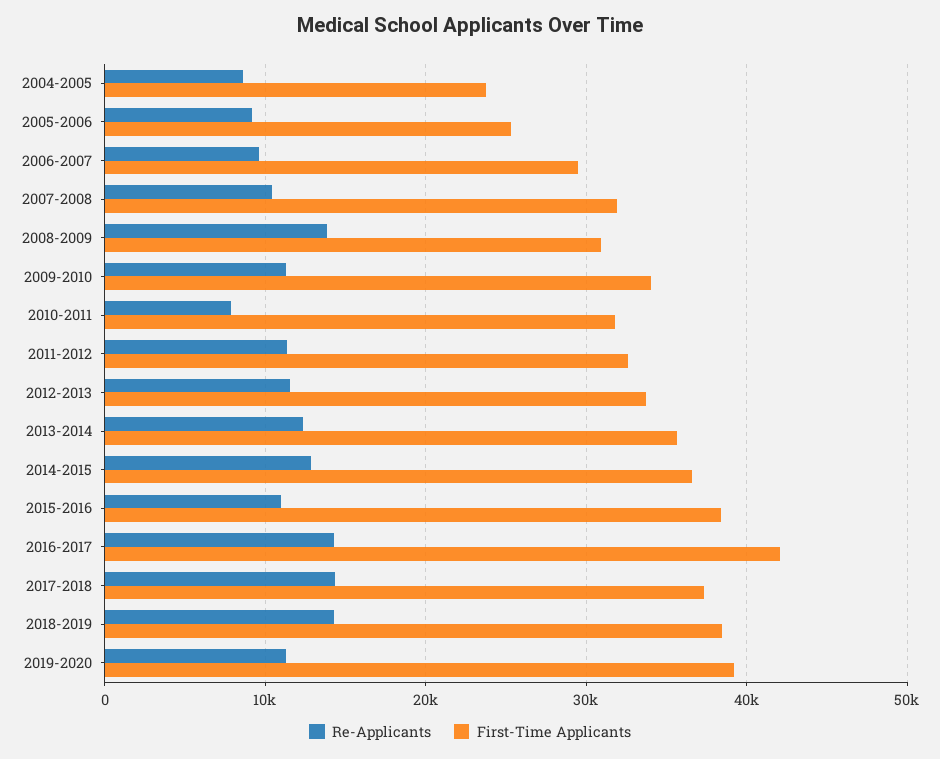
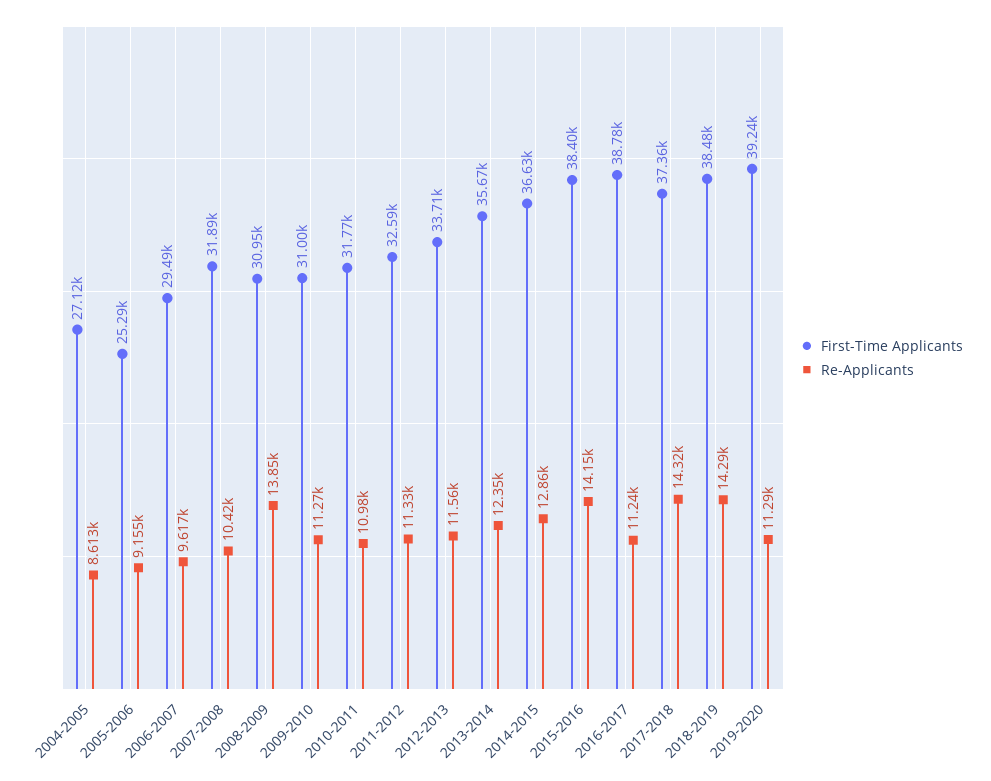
  {
    "Re-Applicants": {
      "2004-2005": 8613,
      "2005-2006": 9155,
      "2006-2007": 9617,
      "2007-2008": 10420,
      "2008-2009": 13850,
      "2009-2010": 11270,
-     "2010-2011": 8000,
+     "2010-2011": 10980,
      "2011-2012": 11330,
      "2012-2013": 11560,
      "2013-2014": 12350,
      "2014-2015": 12860,
-     "2015-2016": 11000,
+     "2015-2016": 14150,
-     "2016-2017": 14000,
+     "2016-2017": 11240,
      "2017-2018": 14320,
      "2018-2019": 14290,
      "2019-2020": 11290
    },
    "First-Time Applicants": {
-     "2004-2005": 24000,
+     "2004-2005": 27120,
      "2005-2006": 25290,
      "2006-2007": 29490,
      "2007-2008": 31890,
      "2008-2009": 30950,
-     "2009-2010": 34000,
+     "2009-2010": 31000,
      "2010-2011": 31770,
      "2011-2012": 32590,
      "2012-2013": 33710,
      "2013-2014": 35670,
      "2014-2015": 36630,
      "2015-2016": 38400,
-     "2016-2017": 42000,
+     "2016-2017": 38780,
      "2017-2018": 37360,
      "2018-2019": 38480,
      "2019-2020": 39240
    }
  }

